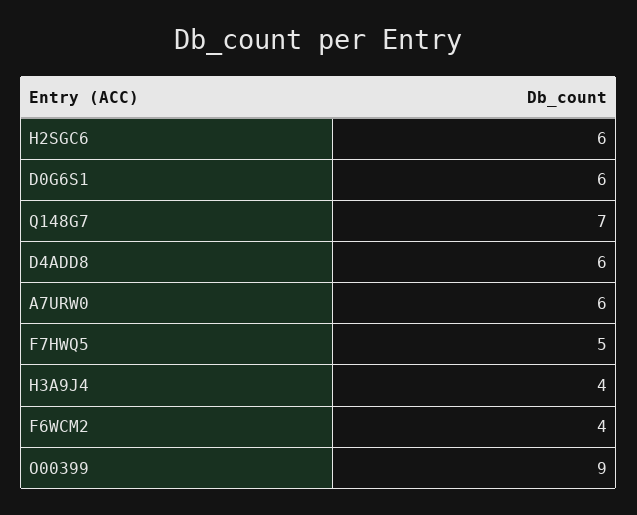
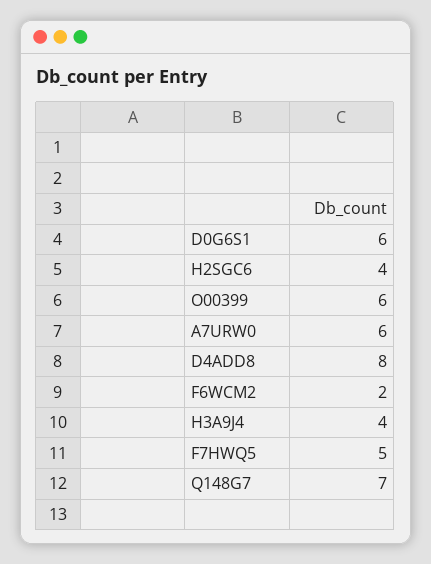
  {
-   "H2SGC6": 6,
+   "H2SGC6": 4,
    "D0G6S1": 6,
    "Q148G7": 7,
-   "D4ADD8": 6,
+   "D4ADD8": 8,
    "A7URW0": 6,
    "F7HWQ5": 5,
    "H3A9J4": 4,
-   "F6WCM2": 4,
+   "F6WCM2": 2,
-   "O00399": 9
+   "O00399": 6
  }

